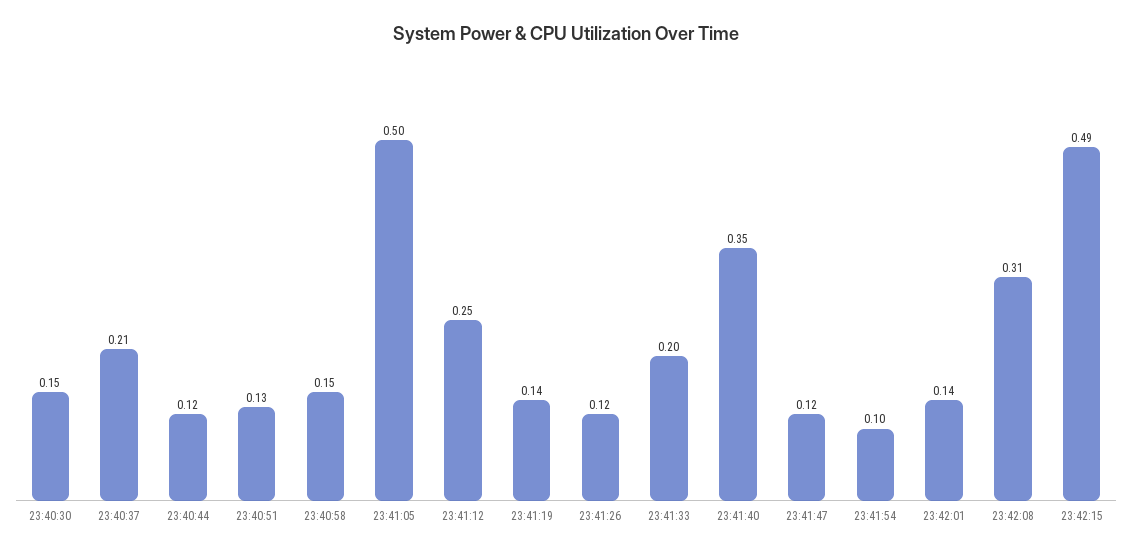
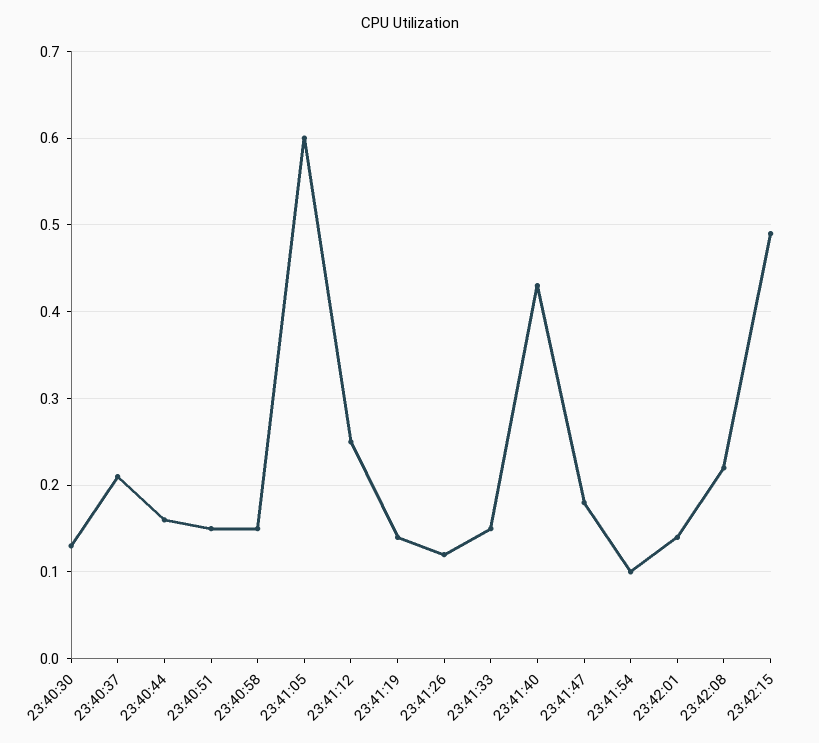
  {
-   "23:40:30": 0.15,
+   "23:40:30": 0.13,
    "23:40:37": 0.21,
-   "23:40:44": 0.12,
+   "23:40:44": 0.16,
-   "23:40:51": 0.13,
+   "23:40:51": 0.15,
    "23:40:58": 0.15,
-   "23:41:05": 0.5,
+   "23:41:05": 0.6,
    "23:41:12": 0.25,
    "23:41:19": 0.14,
    "23:41:26": 0.12,
-   "23:41:33": 0.2,
+   "23:41:33": 0.15,
-   "23:41:40": 0.35,
+   "23:41:40": 0.43,
-   "23:41:47": 0.12,
+   "23:41:47": 0.18,
    "23:41:54": 0.1,
    "23:42:01": 0.14,
-   "23:42:08": 0.31,
+   "23:42:08": 0.22,
    "23:42:15": 0.49
  }

